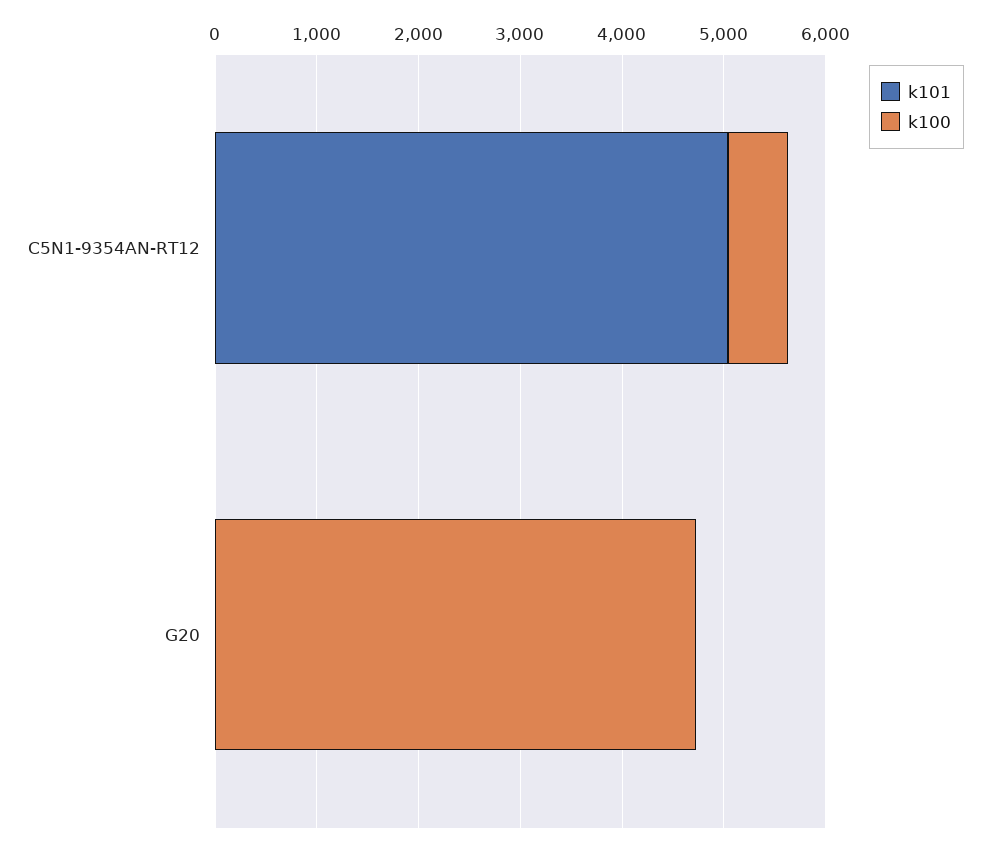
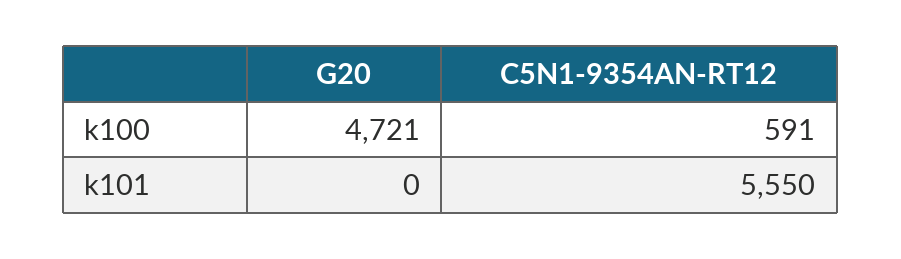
  {
    "k101": {
-     "C5N1-9354AN-RT12": 5000,
+     "C5N1-9354AN-RT12": 5550,
      "G20": 0
    },
    "k100": {
      "C5N1-9354AN-RT12": 591,
      "G20": 4721
    }
  }

